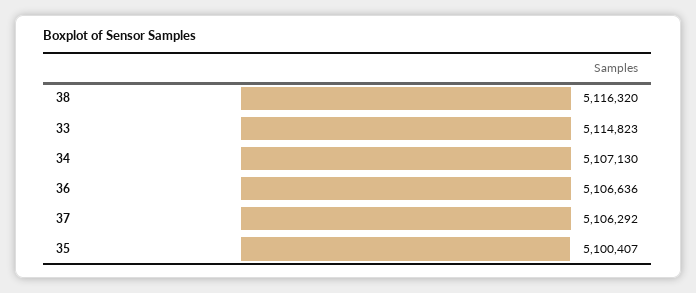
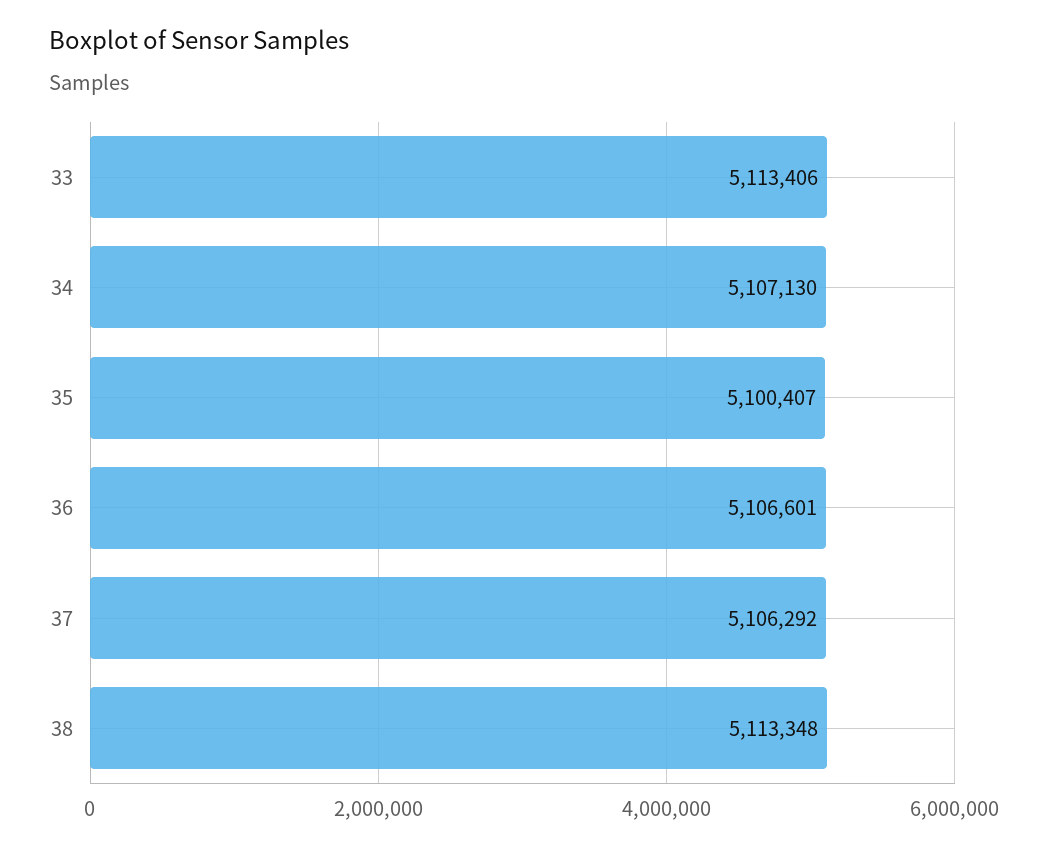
  {
-   "38": 5116320,
+   "38": 5113348,
-   "33": 5114823,
+   "33": 5113406,
    "34": 5107130,
-   "36": 5106636,
+   "36": 5106601,
    "37": 5106292,
    "35": 5100407
  }

